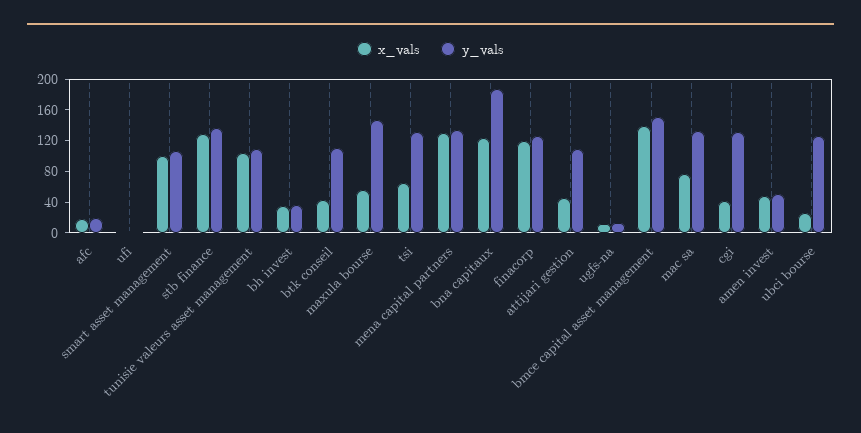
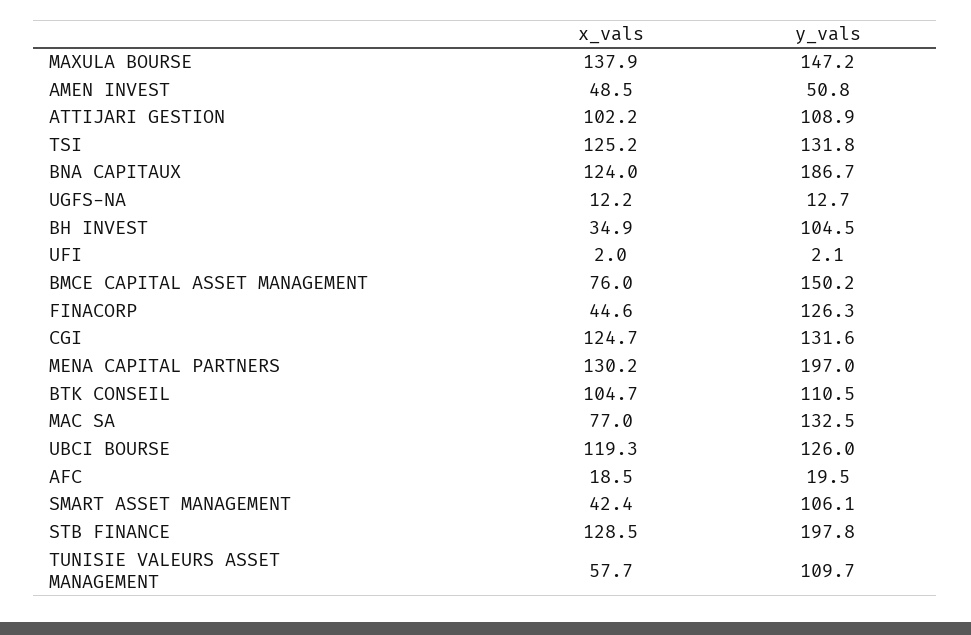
  {
    "x_vals": {
      "afc": 18.5,
      "ufi": 2,
-     "smart asset management": 100,
+     "smart asset management": 42.4,
      "stb finance": 128.5,
-     "tunisie valeurs asset management": 100,
+     "tunisie valeurs asset management": 57.7,
      "bh invest": 34.9,
-     "btk conseil": 40,
+     "btk conseil": 104.7,
-     "maxula bourse": 60,
+     "maxula bourse": 137.9,
-     "tsi": 60,
+     "tsi": 125.2,
      "mena capital partners": 130.2,
      "bna capitaux": 124,
-     "finacorp": 120,
+     "finacorp": 44.6,
-     "attijari gestion": 40,
+     "attijari gestion": 102.2,
      "ugfs-na": 12.2,
-     "bmce capital asset management": 140,
+     "bmce capital asset management": 76,
      "mac sa": 77,
-     "cgi": 40,
+     "cgi": 124.7,
      "amen invest": 48.5,
-     "ubci bourse": 20
+     "ubci bourse": 119.3
    },
    "y_vals": {
      "afc": 19.5,
      "ufi": 2.1,
      "smart asset management": 106.1,
-     "stb finance": 140,
+     "stb finance": 197.8,
      "tunisie valeurs asset management": 109.7,
-     "bh invest": 40,
+     "bh invest": 104.5,
      "btk conseil": 110.5,
      "maxula bourse": 147.2,
      "tsi": 131.8,
-     "mena capital partners": 140,
+     "mena capital partners": 197,
      "bna capitaux": 186.7,
      "finacorp": 126.3,
      "attijari gestion": 108.9,
      "ugfs-na": 12.7,
      "bmce capital asset management": 150.2,
      "mac sa": 132.5,
      "cgi": 131.6,
      "amen invest": 50.8,
      "ubci bourse": 126
    }
  }

